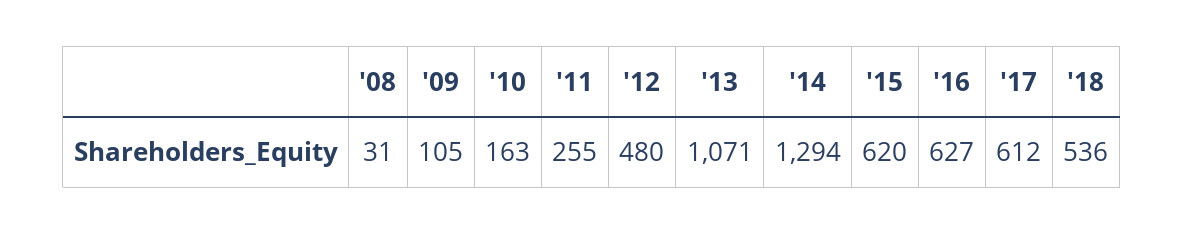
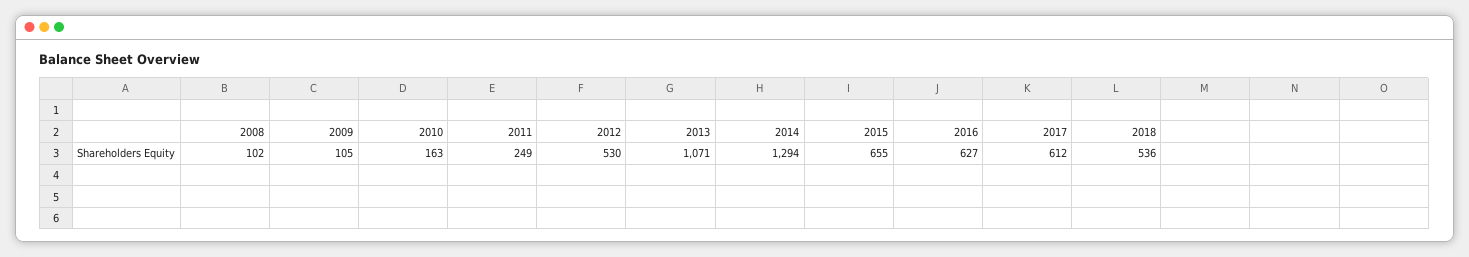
  {
-   "'08": 31,
+   "'08": 102,
    "'09": 105,
    "'10": 163,
-   "'11": 255,
+   "'11": 249,
-   "'12": 480,
+   "'12": 530,
    "'13": 1071,
    "'14": 1294,
-   "'15": 620,
+   "'15": 655,
    "'16": 627,
    "'17": 612,
    "'18": 536
  }

